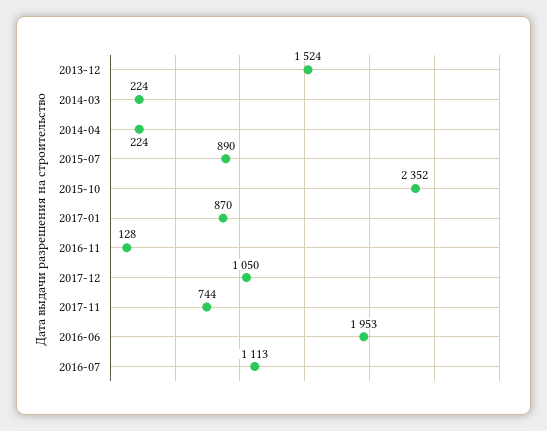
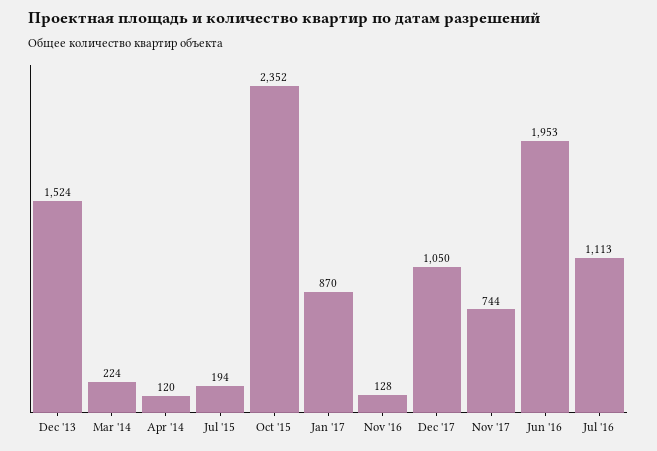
  {
    "2013-12": 1524,
    "2014-03": 224,
-   "2014-04": 224,
+   "2014-04": 120,
-   "2015-07": 890,
+   "2015-07": 194,
    "2015-10": 2352,
    "2017-01": 870,
    "2016-11": 128,
    "2017-12": 1050,
    "2017-11": 744,
    "2016-06": 1953,
    "2016-07": 1113
  }

